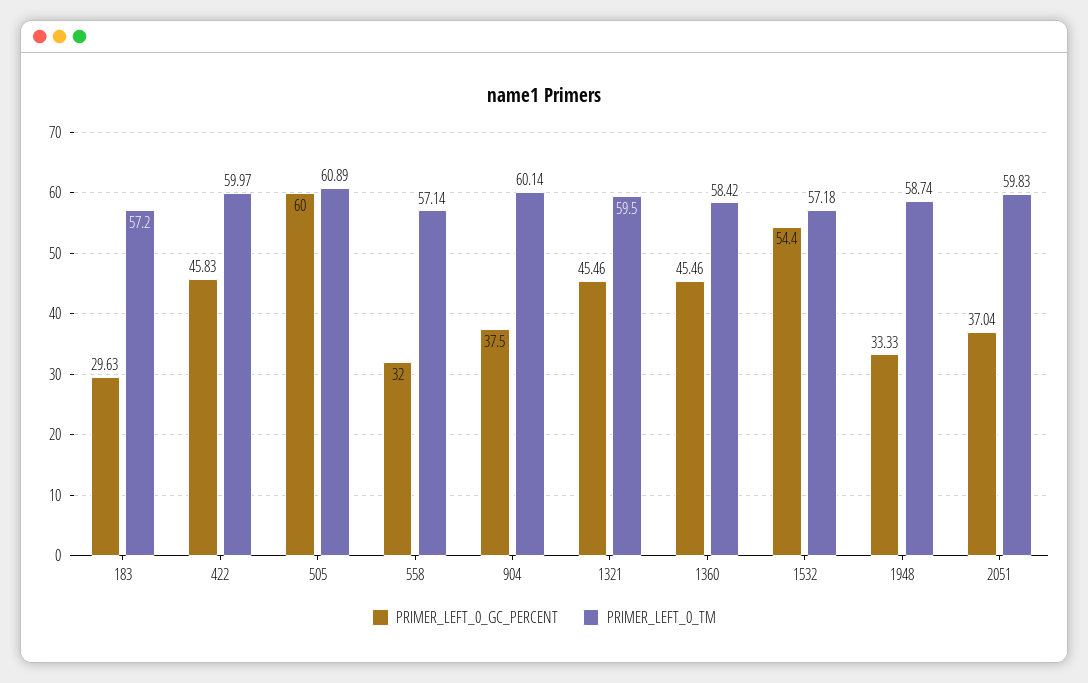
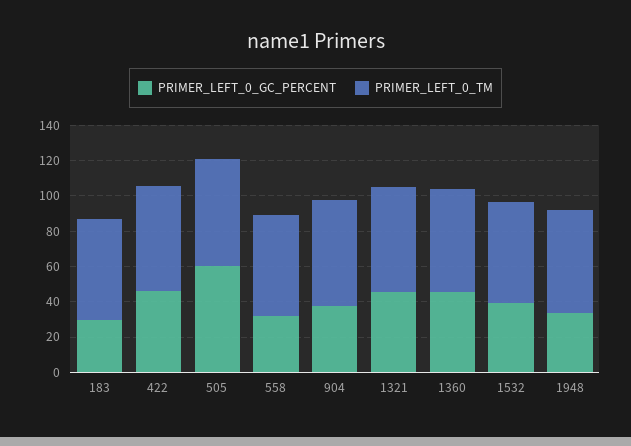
  {
    "PRIMER_LEFT_0_GC_PERCENT": {
      "183": 29.63,
      "422": 45.83,
      "505": 60,
      "558": 32,
      "904": 37.5,
      "1321": 45.46,
      "1360": 45.46,
-     "1532": 54.4,
+     "1532": 40,
-     "1948": 33.33,
+     "1948": 33.33
-     "2051": 37.04
    },
    "PRIMER_LEFT_0_TM": {
      "183": 57.2,
      "422": 59.97,
      "505": 60.89,
      "558": 57.14,
      "904": 60.14,
      "1321": 59.5,
      "1360": 58.42,
      "1532": 57.18,
-     "1948": 58.74,
+     "1948": 58.74
-     "2051": 59.83
    }
  }

